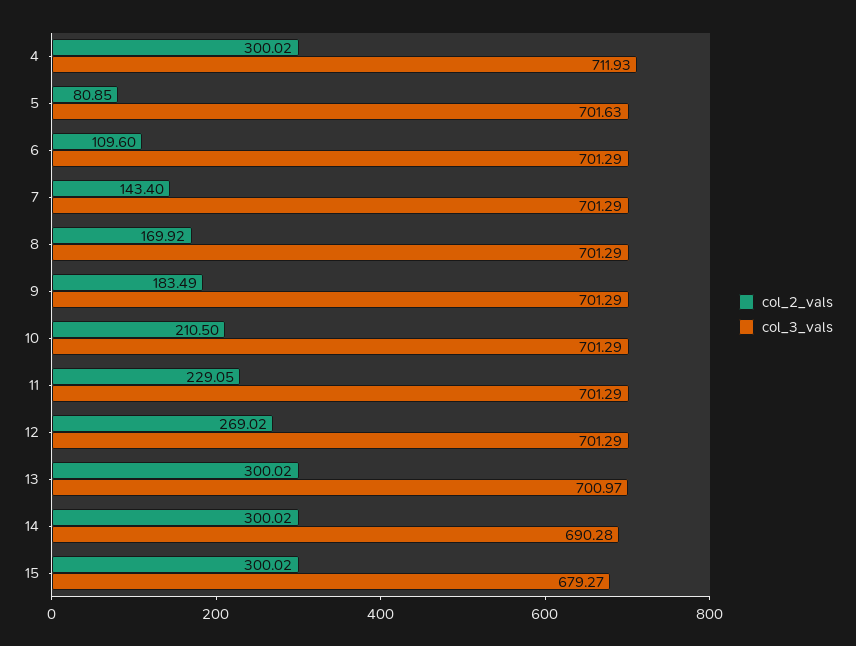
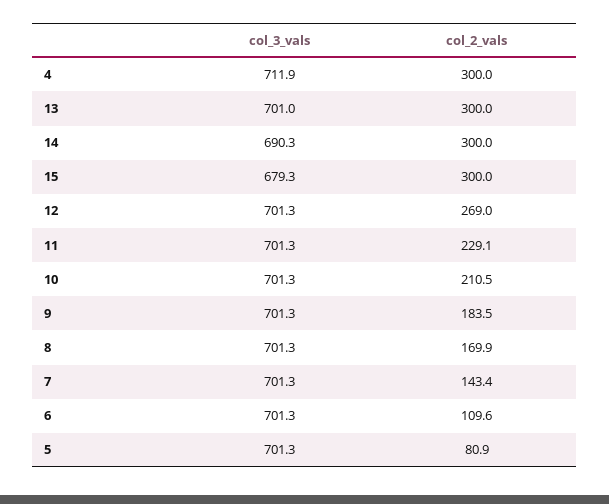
  {
    "col_2_vals": {
      "4": 300.02,
      "5": 80.85,
      "6": 109.6,
      "7": 143.4,
      "8": 169.92,
      "9": 183.49,
      "10": 210.5,
      "11": 229.05,
      "12": 269.02,
      "13": 300.02,
      "14": 300.02,
      "15": 300.02
    },
    "col_3_vals": {
      "4": 711.93,
-     "5": 701.63,
+     "5": 701.3,
      "6": 701.29,
      "7": 701.29,
      "8": 701.29,
      "9": 701.29,
      "10": 701.29,
      "11": 701.29,
      "12": 701.29,
      "13": 700.97,
      "14": 690.28,
      "15": 679.27
    }
  }

